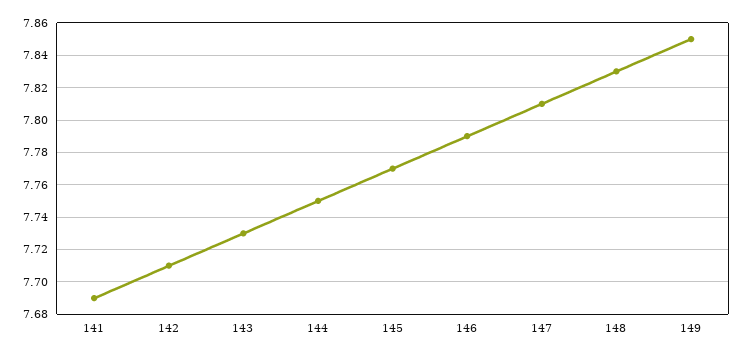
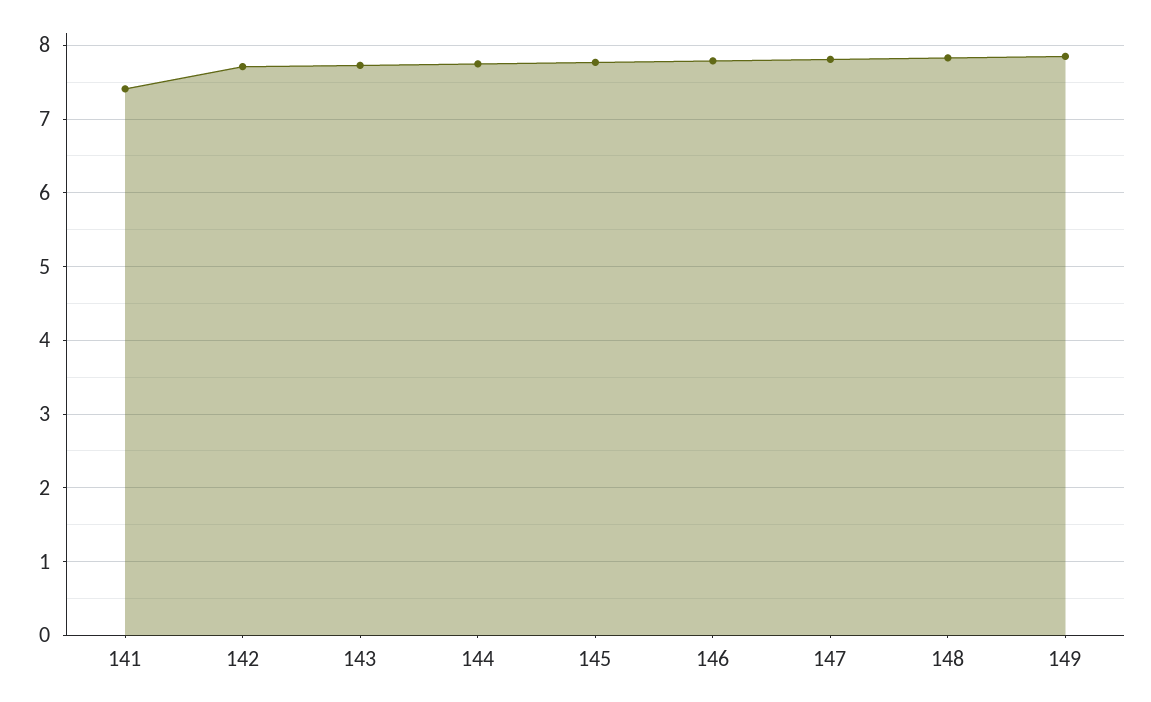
  {
-   "141": 7.69,
+   "141": 7.4,
    "142": 7.71,
    "143": 7.73,
    "144": 7.75,
    "145": 7.77,
    "146": 7.79,
    "147": 7.81,
    "148": 7.83,
    "149": 7.85
  }

